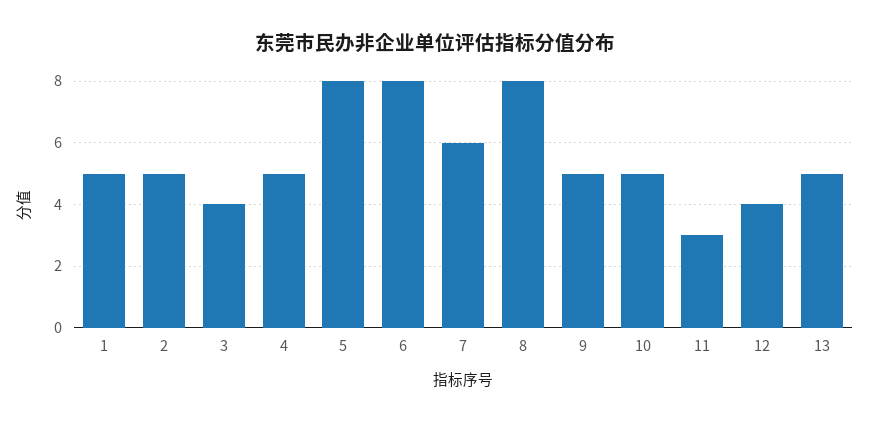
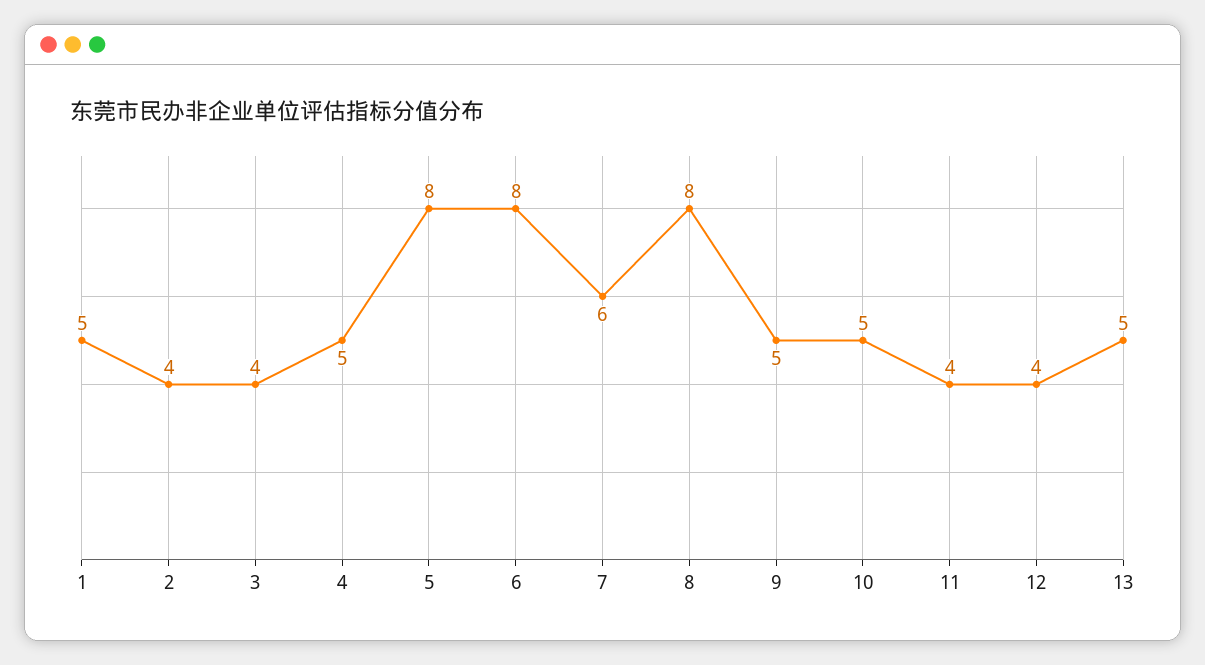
  {
    "1": 5,
-   "2": 5,
+   "2": 4,
    "3": 4,
    "4": 5,
    "5": 8,
    "6": 8,
    "7": 6,
    "8": 8,
    "9": 5,
    "10": 5,
-   "11": 3,
+   "11": 4,
    "12": 4,
    "13": 5
  }

